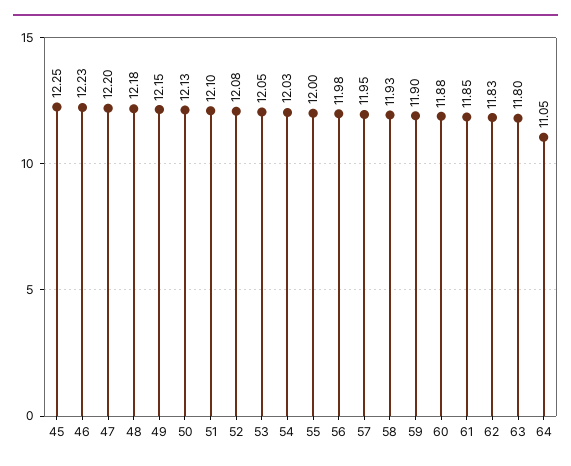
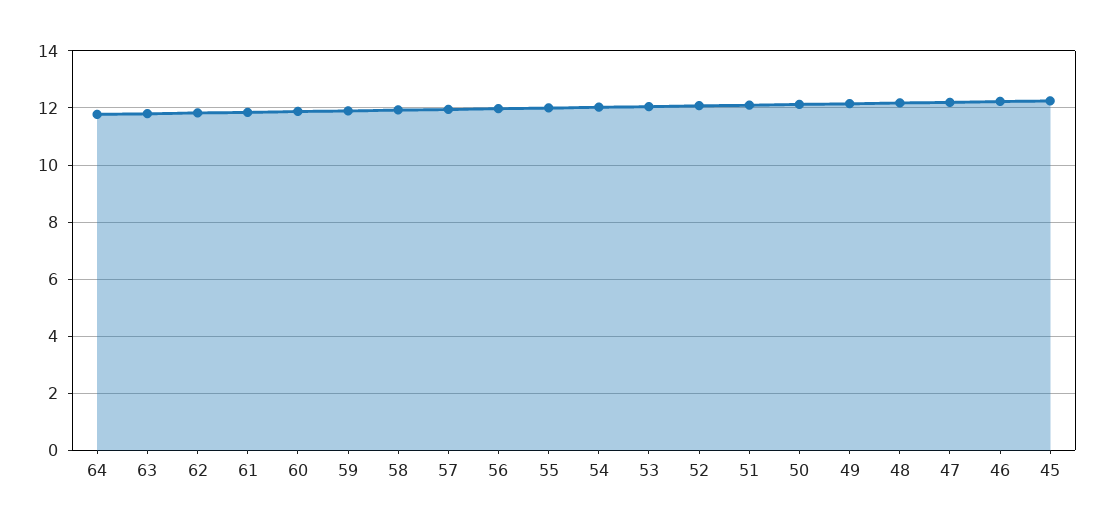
  {
    "45": 12.25,
    "46": 12.23,
    "47": 12.2,
    "48": 12.18,
    "49": 12.15,
    "50": 12.13,
    "51": 12.1,
    "52": 12.08,
    "53": 12.05,
    "54": 12.03,
    "55": 12,
    "56": 11.98,
    "57": 11.95,
    "58": 11.93,
    "59": 11.9,
    "60": 11.88,
    "61": 11.85,
    "62": 11.83,
    "63": 11.8,
-   "64": 11.05
+   "64": 11.75
  }

